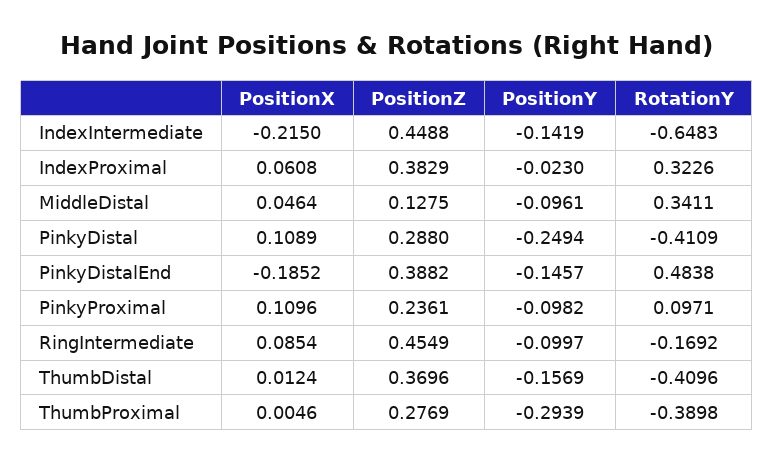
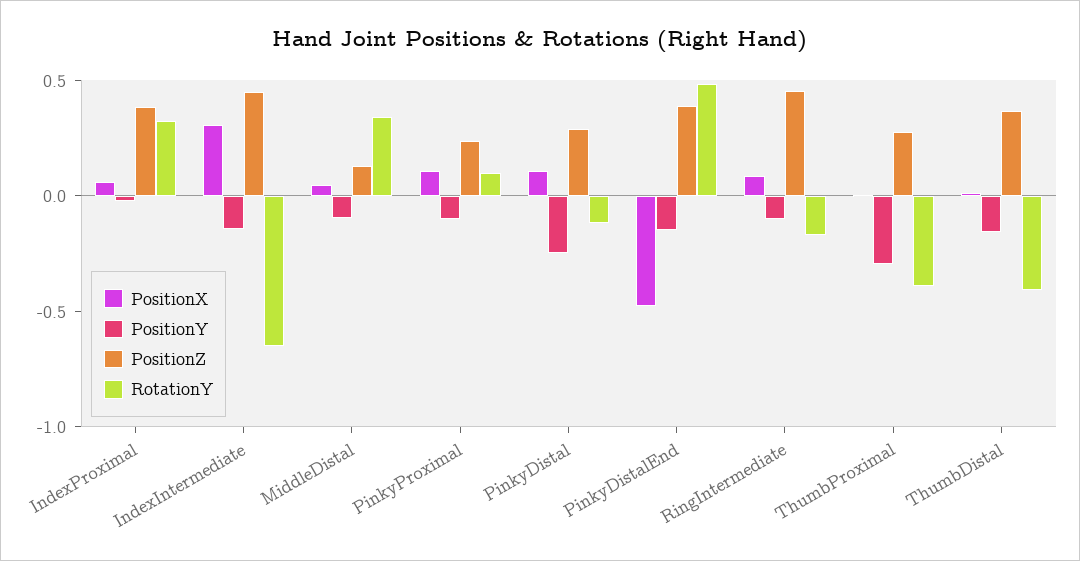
  {
    "PositionX": {
-     "IndexIntermediate": -0.215,
+     "IndexIntermediate": 0.3,
      "IndexProximal": 0.0608,
      "MiddleDistal": 0.0464,
      "PinkyDistal": 0.1089,
-     "PinkyDistalEnd": -0.1852,
+     "PinkyDistalEnd": -0.5,
      "PinkyProximal": 0.1096,
      "RingIntermediate": 0.0854,
      "ThumbDistal": 0.0124,
      "ThumbProximal": 0.0046
    },
    "PositionZ": {
      "IndexIntermediate": 0.4488,
      "IndexProximal": 0.3829,
      "MiddleDistal": 0.1275,
      "PinkyDistal": 0.288,
      "PinkyDistalEnd": 0.3882,
      "PinkyProximal": 0.2361,
      "RingIntermediate": 0.4549,
      "ThumbDistal": 0.3696,
      "ThumbProximal": 0.2769
    },
    "PositionY": {
      "IndexIntermediate": -0.1419,
      "IndexProximal": -0.023,
      "MiddleDistal": -0.0961,
      "PinkyDistal": -0.2494,
      "PinkyDistalEnd": -0.1457,
      "PinkyProximal": -0.0982,
      "RingIntermediate": -0.0997,
      "ThumbDistal": -0.1569,
      "ThumbProximal": -0.2939
    },
    "RotationY": {
      "IndexIntermediate": -0.6483,
      "IndexProximal": 0.3226,
      "MiddleDistal": 0.3411,
-     "PinkyDistal": -0.4109,
+     "PinkyDistal": -0.1,
      "PinkyDistalEnd": 0.4838,
      "PinkyProximal": 0.0971,
      "RingIntermediate": -0.1692,
      "ThumbDistal": -0.4096,
      "ThumbProximal": -0.3898
    }
  }

